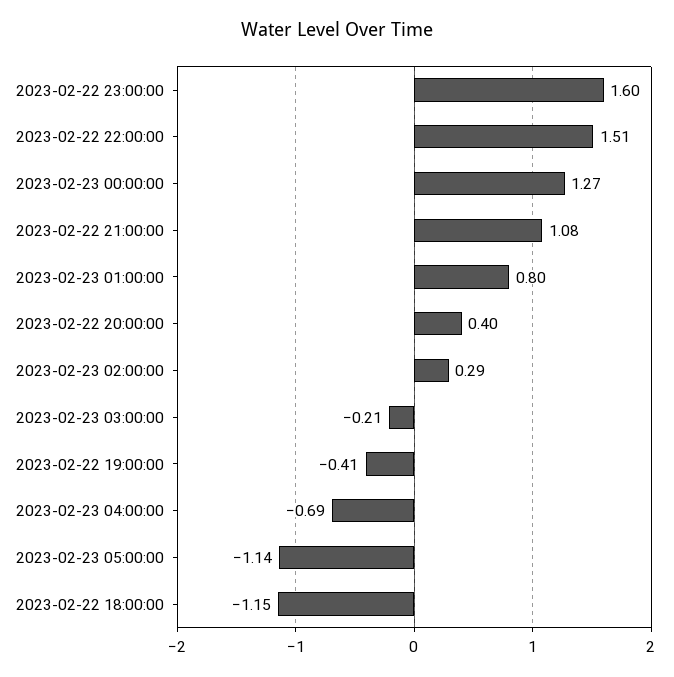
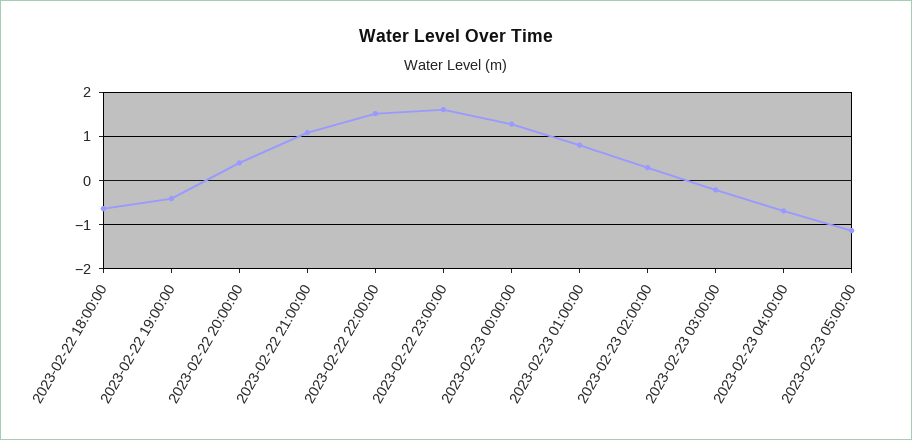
  {
    "2023-02-22 23:00:00": 1.6,
    "2023-02-22 22:00:00": 1.51,
    "2023-02-23 00:00:00": 1.27,
    "2023-02-22 21:00:00": 1.08,
    "2023-02-23 01:00:00": 0.8,
    "2023-02-22 20:00:00": 0.4,
    "2023-02-23 02:00:00": 0.29,
    "2023-02-23 03:00:00": -0.21,
    "2023-02-22 19:00:00": -0.41,
    "2023-02-23 04:00:00": -0.69,
    "2023-02-23 05:00:00": -1.14,
-   "2023-02-22 18:00:00": -1.15
+   "2023-02-22 18:00:00": -0.6
  }

